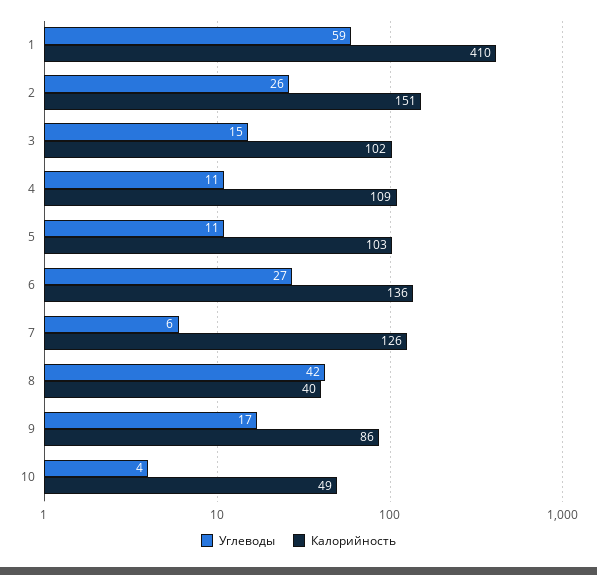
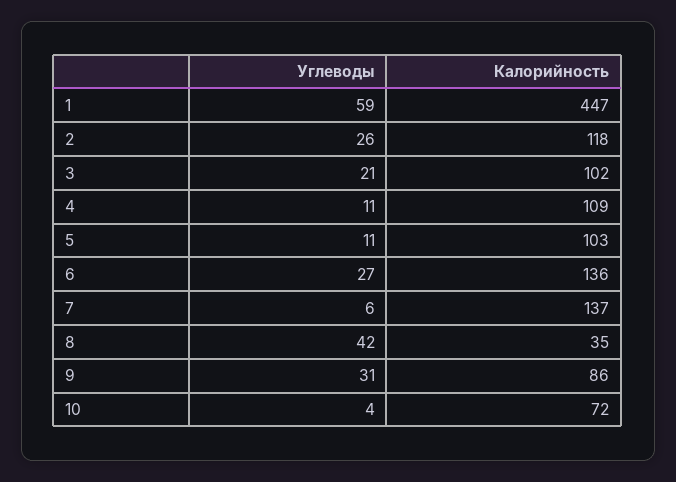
  {
    "Углеводы": {
      "1": 59,
      "2": 26,
-     "3": 15,
+     "3": 21,
      "4": 11,
      "5": 11,
      "6": 27,
      "7": 6,
      "8": 42,
-     "9": 17,
+     "9": 31,
      "10": 4
    },
    "Калорийность": {
-     "1": 410,
+     "1": 447,
-     "2": 151,
+     "2": 118,
      "3": 102,
      "4": 109,
      "5": 103,
      "6": 136,
-     "7": 126,
+     "7": 137,
-     "8": 40,
+     "8": 35,
      "9": 86,
-     "10": 49
+     "10": 72
    }
  }

